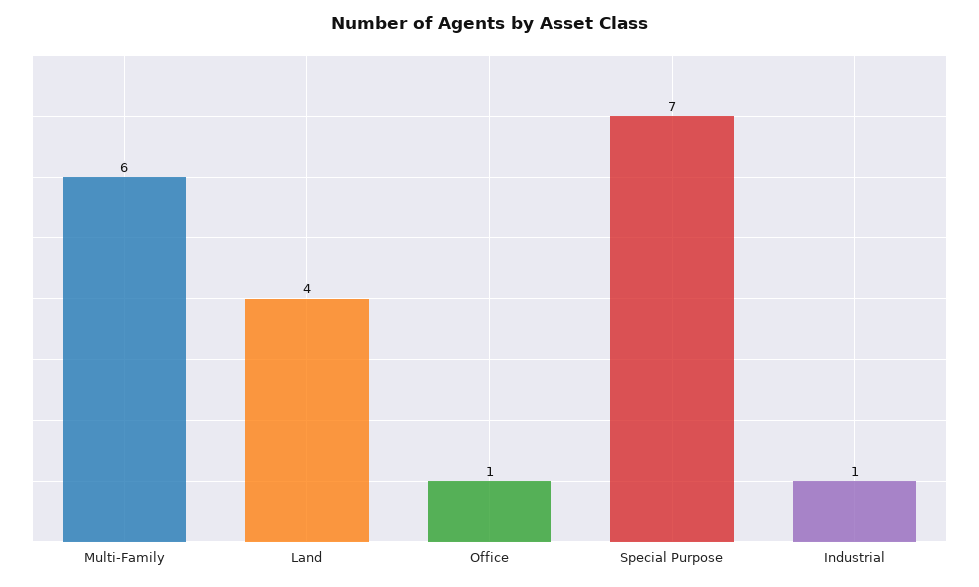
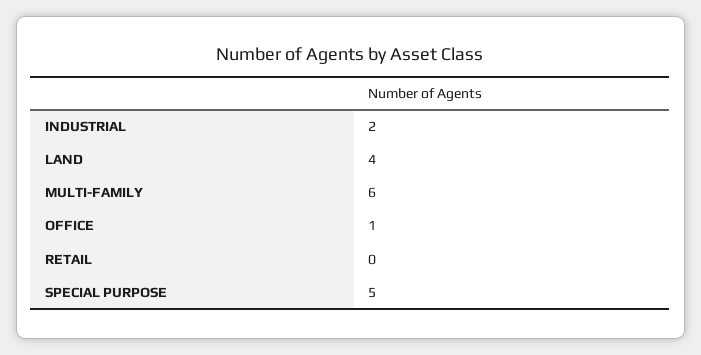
  {
    "Multi-Family": 6,
    "Land": 4,
    "Office": 1,
-   "Special Purpose": 7,
+   "Special Purpose": 5,
-   "Industrial": 1
+   "Industrial": 2,
+   "RETAIL": 0
  }

